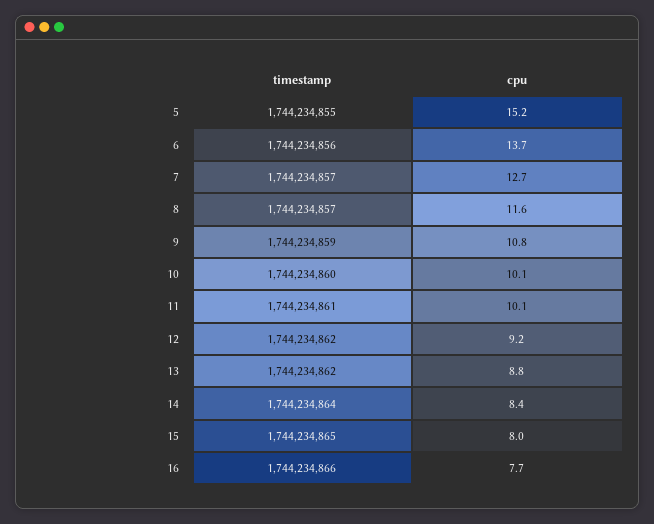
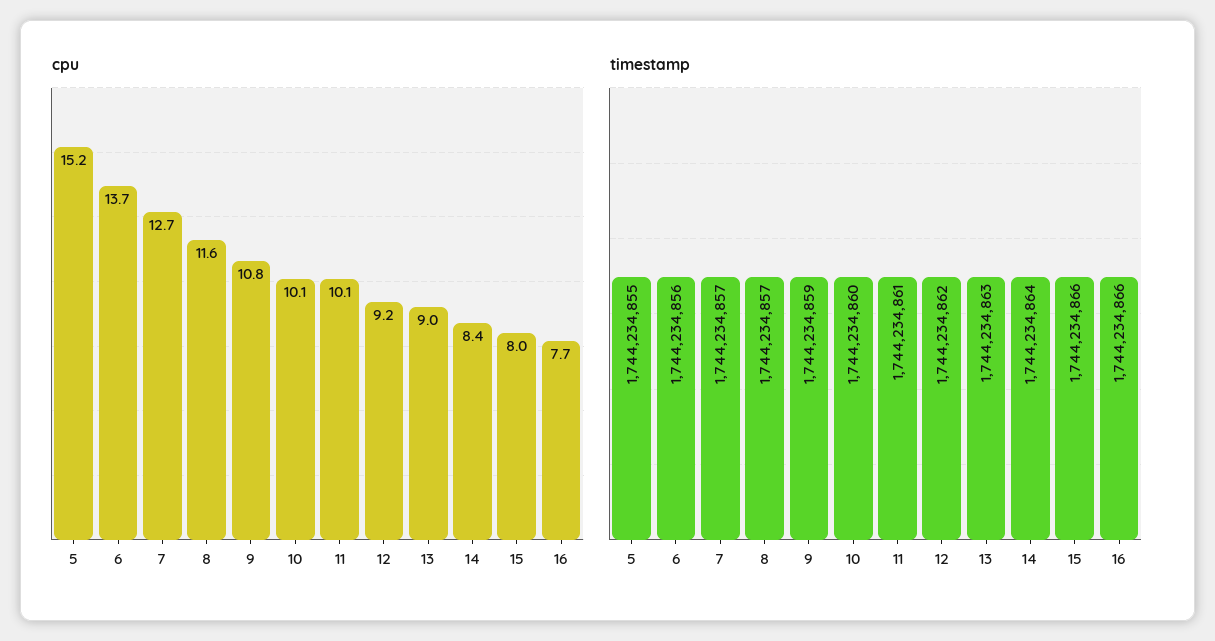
  {
    "timestamp": {
      "5": 1744234855,
      "6": 1744234856,
      "7": 1744234857,
      "8": 1744234857,
      "9": 1744234859,
      "10": 1744234860,
      "11": 1744234861,
      "12": 1744234862,
-     "13": 1744234862,
+     "13": 1744234863,
      "14": 1744234864,
-     "15": 1744234865,
+     "15": 1744234866,
      "16": 1744234866
    },
    "cpu": {
      "5": 15.2,
      "6": 13.7,
      "7": 12.7,
      "8": 11.6,
      "9": 10.8,
      "10": 10.1,
      "11": 10.1,
      "12": 9.2,
-     "13": 8.8,
+     "13": 9,
      "14": 8.4,
      "15": 8,
      "16": 7.7
    }
  }

